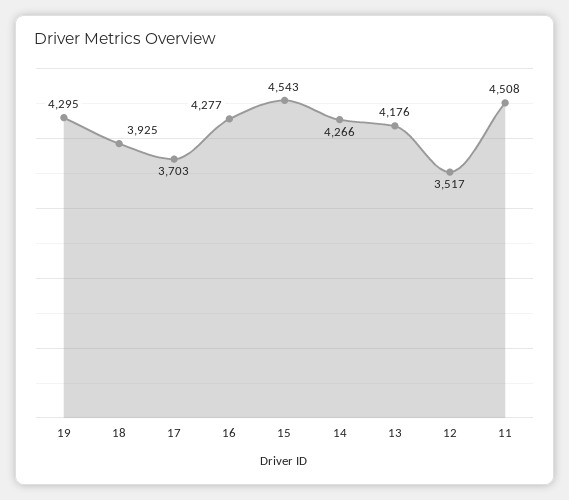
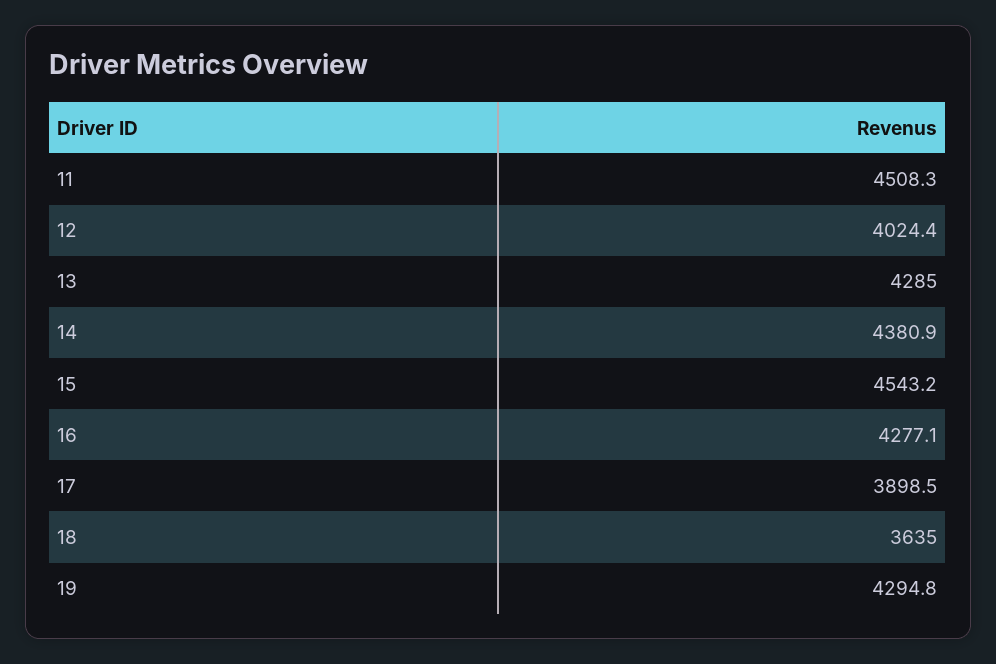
  {
    "19": 4294.8,
-   "18": 3925,
+   "18": 3635,
-   "17": 3703,
+   "17": 3898.5,
    "16": 4277.1,
    "15": 4543.2,
-   "14": 4266,
+   "14": 4380.9,
-   "13": 4176,
+   "13": 4285,
-   "12": 3517,
+   "12": 4024.4,
    "11": 4508.3
  }

